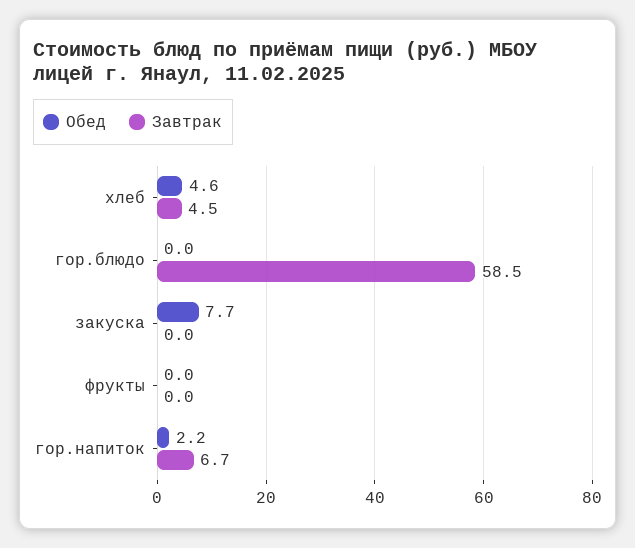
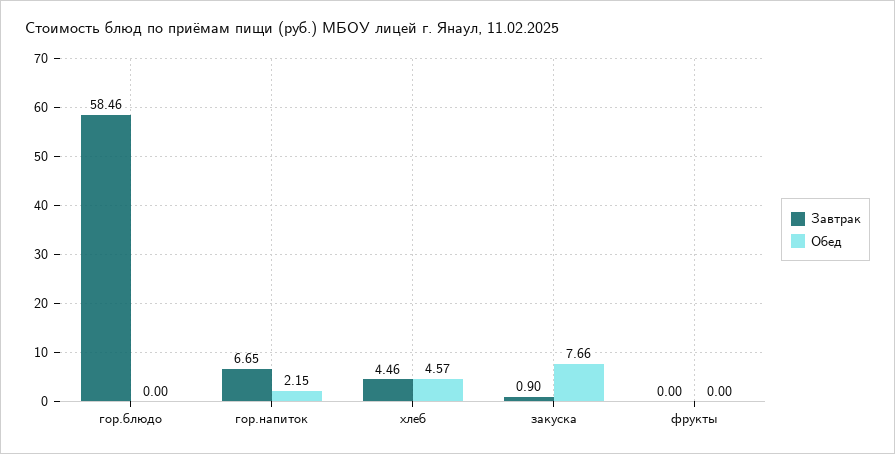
  {
    "Обед": {
      "хлеб": 4.57,
      "гор.блюдо": 0,
      "закуска": 7.66,
      "фрукты": 0,
      "гор.напиток": 2.15
    },
    "Завтрак": {
      "хлеб": 4.46,
      "гор.блюдо": 58.46,
-     "закуска": 0,
+     "закуска": 0.9,
      "фрукты": 0,
      "гор.напиток": 6.65
    }
  }

